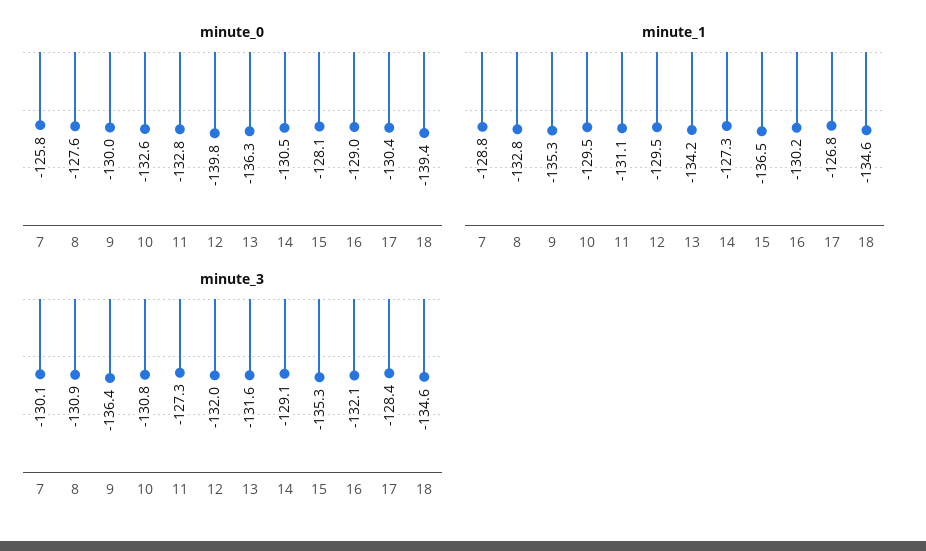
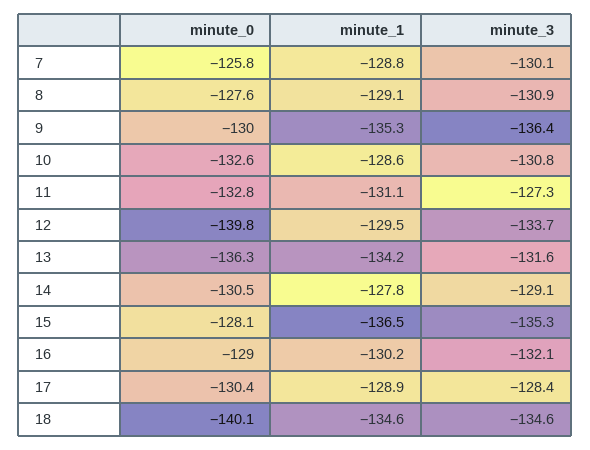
  {
    "minute_0": {
      "7": -125.8,
      "8": -127.6,
      "9": -130,
      "10": -132.6,
      "11": -132.8,
      "12": -139.8,
      "13": -136.3,
      "14": -130.5,
      "15": -128.1,
      "16": -129,
      "17": -130.4,
-     "18": -139.4
+     "18": -140.1
    },
    "minute_1": {
      "7": -128.8,
-     "8": -132.8,
+     "8": -129.1,
      "9": -135.3,
-     "10": -129.5,
+     "10": -128.6,
      "11": -131.1,
      "12": -129.5,
      "13": -134.2,
-     "14": -127.3,
+     "14": -127.8,
      "15": -136.5,
      "16": -130.2,
-     "17": -126.8,
+     "17": -128.9,
      "18": -134.6
    },
    "minute_3": {
      "7": -130.1,
      "8": -130.9,
      "9": -136.4,
      "10": -130.8,
      "11": -127.3,
-     "12": -132,
+     "12": -133.7,
      "13": -131.6,
      "14": -129.1,
      "15": -135.3,
      "16": -132.1,
      "17": -128.4,
      "18": -134.6
    }
  }

